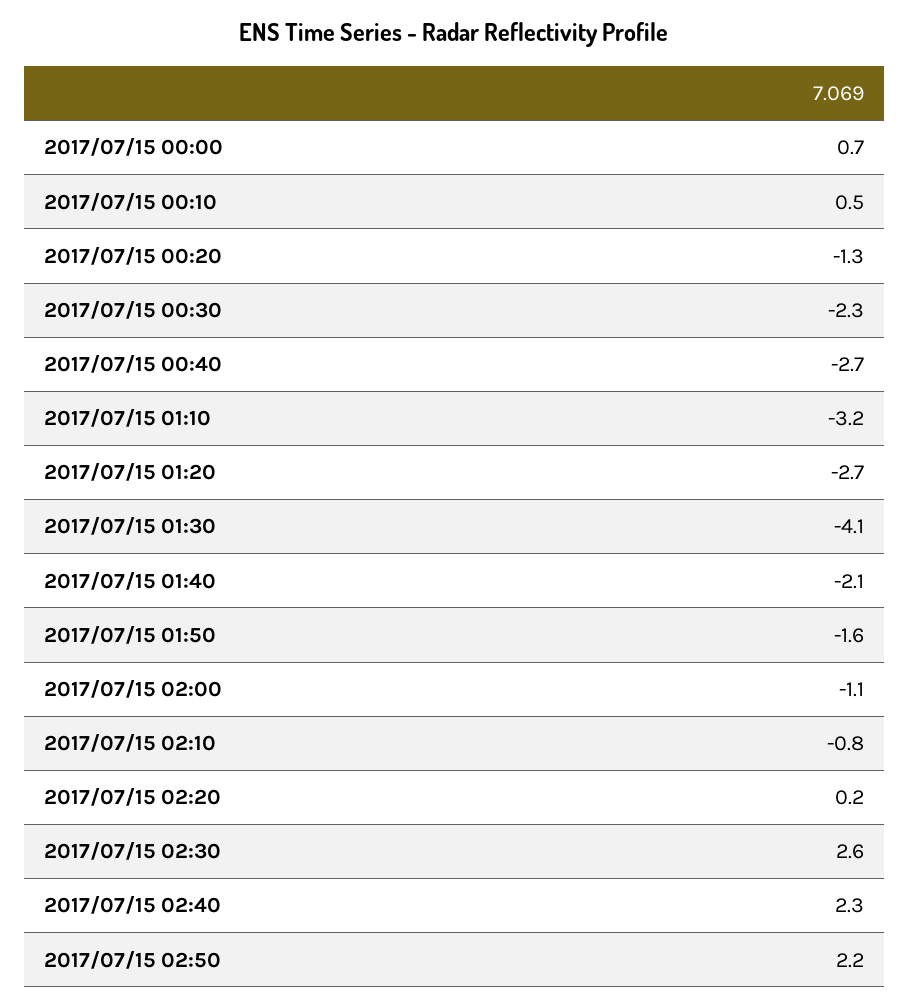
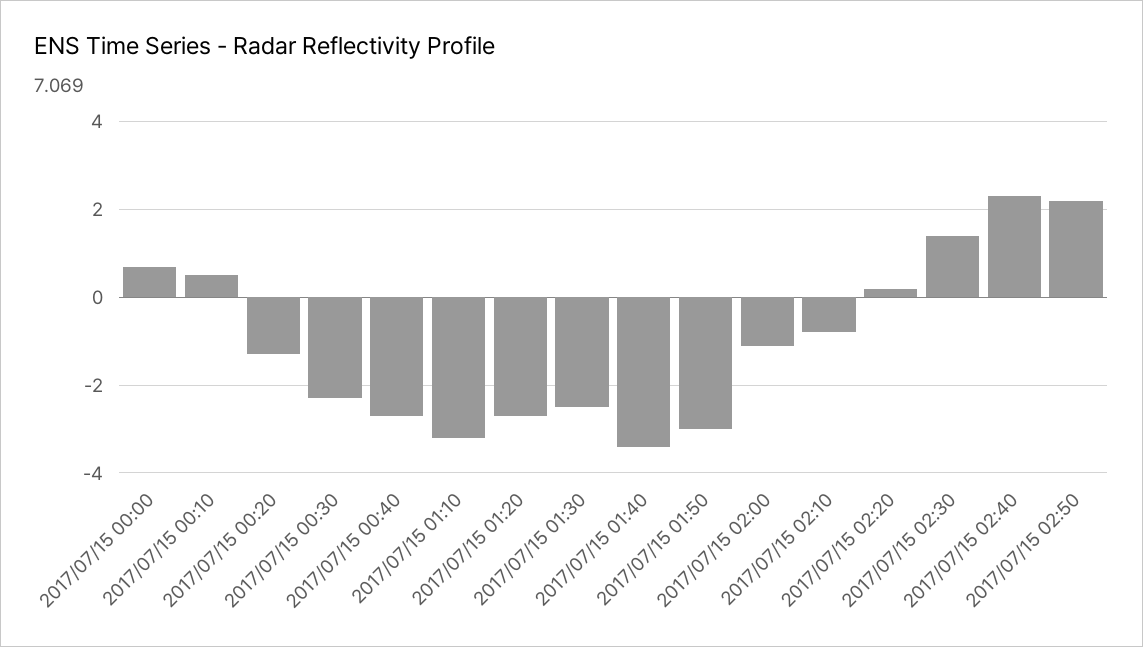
  {
    "2017/07/15 00:00": 0.7,
    "2017/07/15 00:10": 0.5,
    "2017/07/15 00:20": -1.3,
    "2017/07/15 00:30": -2.3,
    "2017/07/15 00:40": -2.7,
    "2017/07/15 01:10": -3.2,
    "2017/07/15 01:20": -2.7,
-   "2017/07/15 01:30": -4.1,
+   "2017/07/15 01:30": -2.5,
-   "2017/07/15 01:40": -2.1,
+   "2017/07/15 01:40": -3.5,
-   "2017/07/15 01:50": -1.6,
+   "2017/07/15 01:50": -3,
    "2017/07/15 02:00": -1.1,
    "2017/07/15 02:10": -0.8,
    "2017/07/15 02:20": 0.2,
-   "2017/07/15 02:30": 2.6,
+   "2017/07/15 02:30": 1.5,
    "2017/07/15 02:40": 2.3,
    "2017/07/15 02:50": 2.2
  }

